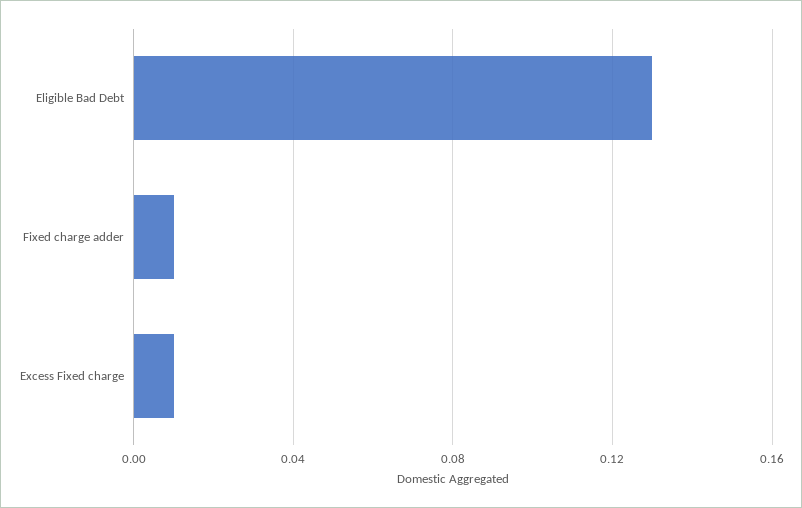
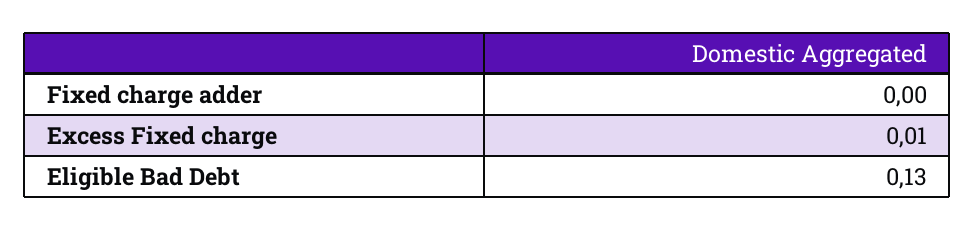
  {
    "Eligible Bad Debt": 0.13,
-   "Fixed charge adder": 0.01,
+   "Fixed charge adder": 0,
    "Excess Fixed charge": 0.01
  }

